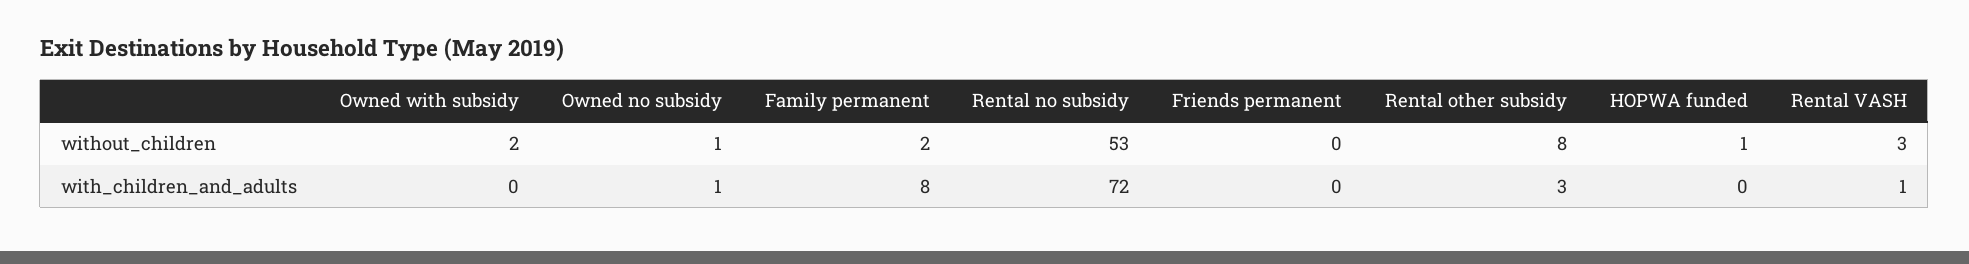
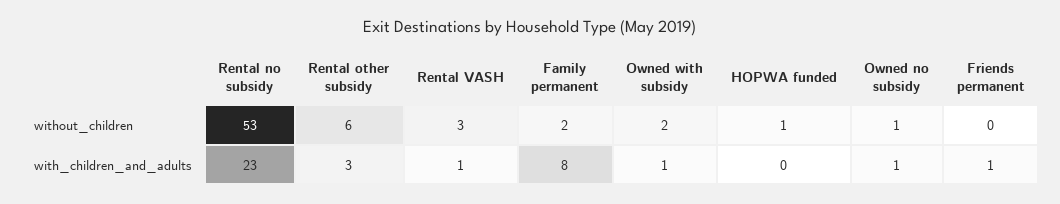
  {
    "Owned with subsidy": {
      "without_children": 2,
-     "with_children_and_adults": 0
+     "with_children_and_adults": 1
    },
    "Owned no subsidy": {
      "without_children": 1,
      "with_children_and_adults": 1
    },
    "Family permanent": {
      "without_children": 2,
      "with_children_and_adults": 8
    },
    "Rental no subsidy": {
      "without_children": 53,
-     "with_children_and_adults": 72
+     "with_children_and_adults": 23
    },
    "Friends permanent": {
      "without_children": 0,
-     "with_children_and_adults": 0
+     "with_children_and_adults": 1
    },
    "Rental other subsidy": {
-     "without_children": 8,
+     "without_children": 6,
      "with_children_and_adults": 3
    },
    "HOPWA funded": {
      "without_children": 1,
      "with_children_and_adults": 0
    },
    "Rental VASH": {
      "without_children": 3,
      "with_children_and_adults": 1
    }
  }

